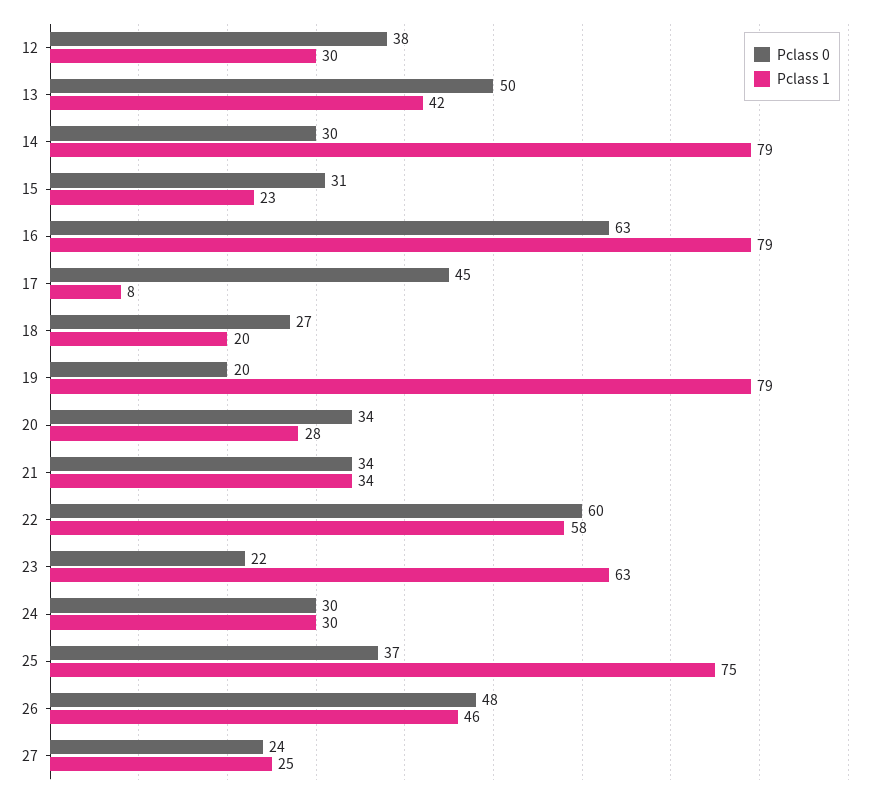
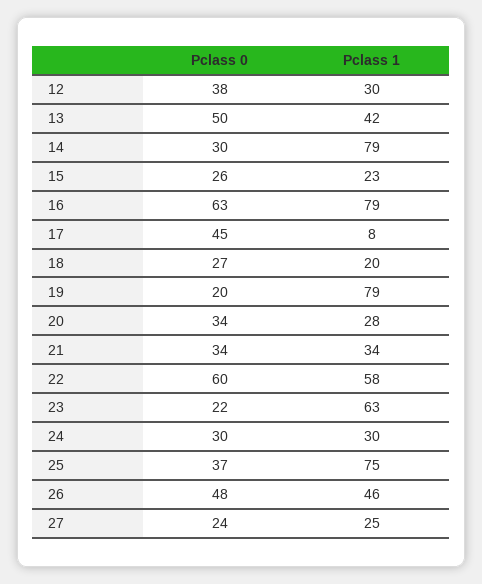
  {
    "Pclass 0": {
      "12": 38,
      "13": 50,
      "14": 30,
-     "15": 31,
+     "15": 26,
      "16": 63,
      "17": 45,
      "18": 27,
      "19": 20,
      "20": 34,
      "21": 34,
      "22": 60,
      "23": 22,
      "24": 30,
      "25": 37,
      "26": 48,
      "27": 24
    },
    "Pclass 1": {
      "12": 30,
      "13": 42,
      "14": 79,
      "15": 23,
      "16": 79,
      "17": 8,
      "18": 20,
      "19": 79,
      "20": 28,
      "21": 34,
      "22": 58,
      "23": 63,
      "24": 30,
      "25": 75,
      "26": 46,
      "27": 25
    }
  }

